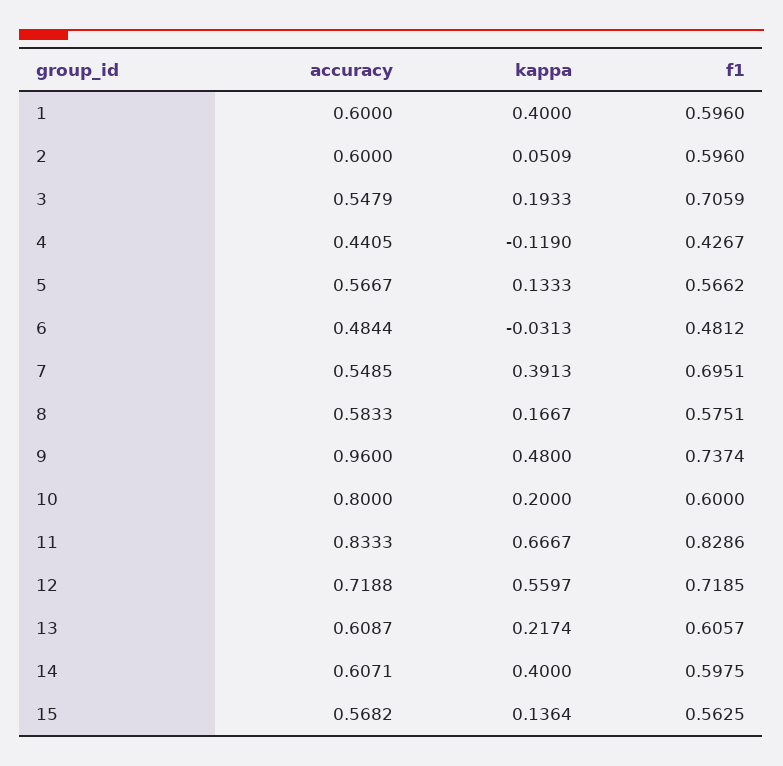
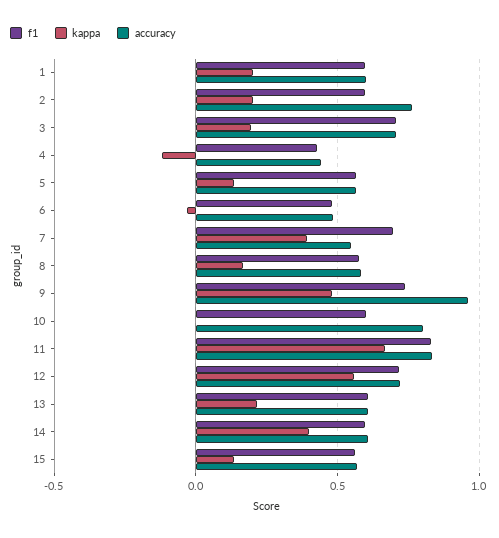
  {
    "accuracy": {
      "1": 0.6,
-     "2": 0.6,
+     "2": 0.75,
-     "3": 0.5479,
+     "3": 0.7,
      "4": 0.4405,
      "5": 0.5667,
      "6": 0.4844,
      "7": 0.5485,
      "8": 0.5833,
      "9": 0.96,
      "10": 0.8,
      "11": 0.8333,
      "12": 0.7188,
      "13": 0.6087,
      "14": 0.6071,
      "15": 0.5682
    },
    "kappa": {
-     "1": 0.4,
+     "1": 0.2,
-     "2": 0.0509,
+     "2": 0.2,
      "3": 0.1933,
      "4": -0.119,
      "5": 0.1333,
      "6": -0.0313,
      "7": 0.3913,
      "8": 0.1667,
      "9": 0.48,
-     "10": 0.2,
+     "10": 0,
      "11": 0.6667,
      "12": 0.5597,
      "13": 0.2174,
      "14": 0.4,
      "15": 0.1364
    },
    "f1": {
      "1": 0.596,
      "2": 0.596,
      "3": 0.7059,
      "4": 0.4267,
      "5": 0.5662,
      "6": 0.4812,
      "7": 0.6951,
      "8": 0.5751,
      "9": 0.7374,
      "10": 0.6,
      "11": 0.8286,
      "12": 0.7185,
      "13": 0.6057,
      "14": 0.5975,
      "15": 0.5625
    }
  }

